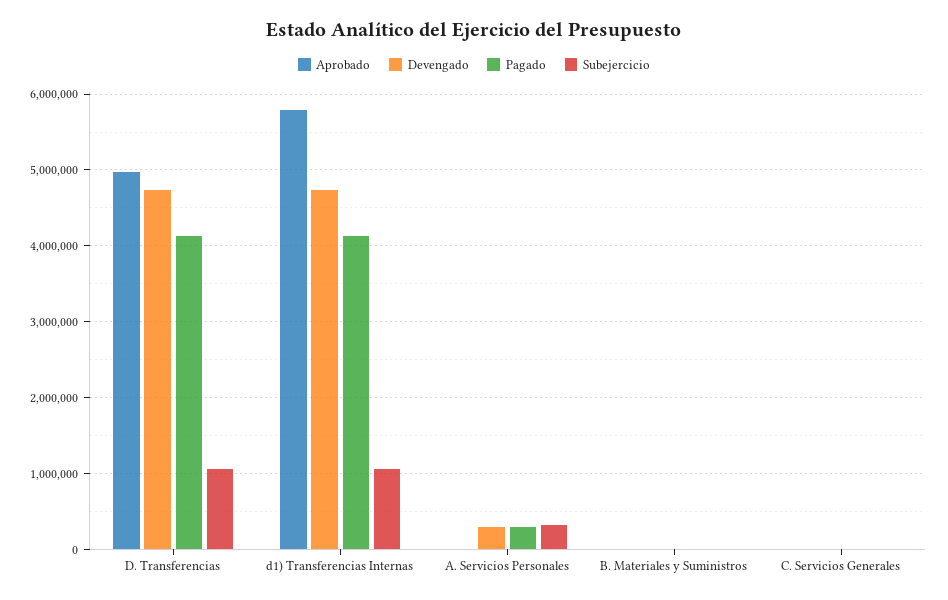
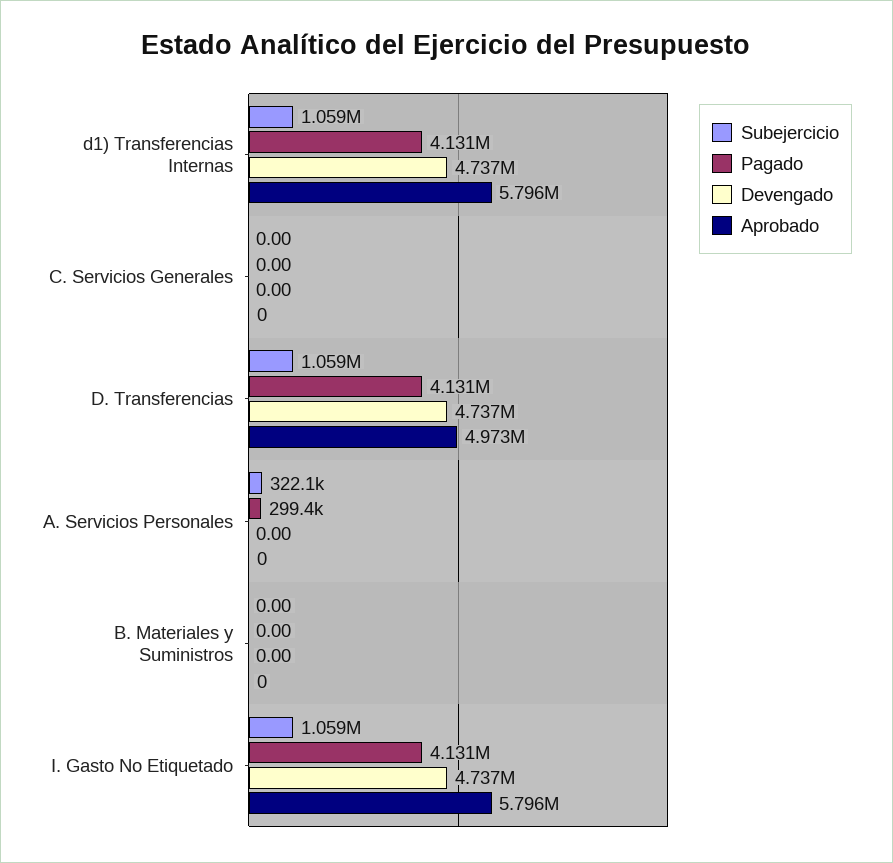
  {
    "Aprobado": {
      "D. Transferencias": 4973000,
      "d1) Transferencias Internas": 5796000,
      "A. Servicios Personales": 0,
      "B. Materiales y Suministros": 0,
-     "C. Servicios Generales": 0
+     "C. Servicios Generales": 0,
+     "I. Gasto No Etiquetado": 5796000
    },
    "Devengado": {
      "D. Transferencias": 4737000,
      "d1) Transferencias Internas": 4737000,
-     "A. Servicios Personales": 300000,
+     "A. Servicios Personales": 0,
      "B. Materiales y Suministros": 0,
-     "C. Servicios Generales": 0
+     "C. Servicios Generales": 0,
+     "I. Gasto No Etiquetado": 4737000
    },
    "Pagado": {
      "D. Transferencias": 4131000,
      "d1) Transferencias Internas": 4131000,
      "A. Servicios Personales": 299400,
      "B. Materiales y Suministros": 0,
-     "C. Servicios Generales": 0
+     "C. Servicios Generales": 0,
+     "I. Gasto No Etiquetado": 4131000
    },
    "Subejercicio": {
      "D. Transferencias": 1059000,
      "d1) Transferencias Internas": 1059000,
      "A. Servicios Personales": 322100,
      "B. Materiales y Suministros": 0,
-     "C. Servicios Generales": 0
+     "C. Servicios Generales": 0,
+     "I. Gasto No Etiquetado": 1059000
    }
  }

